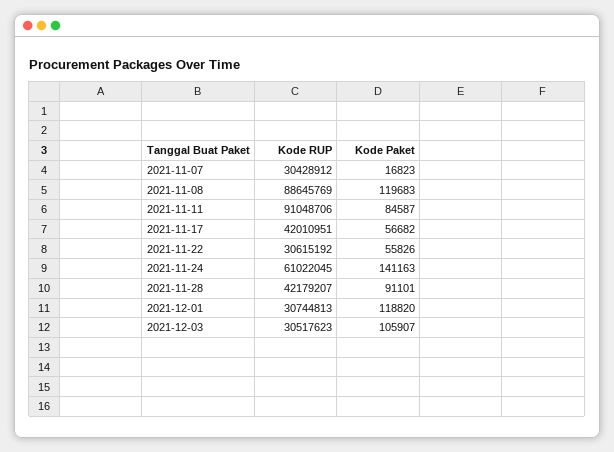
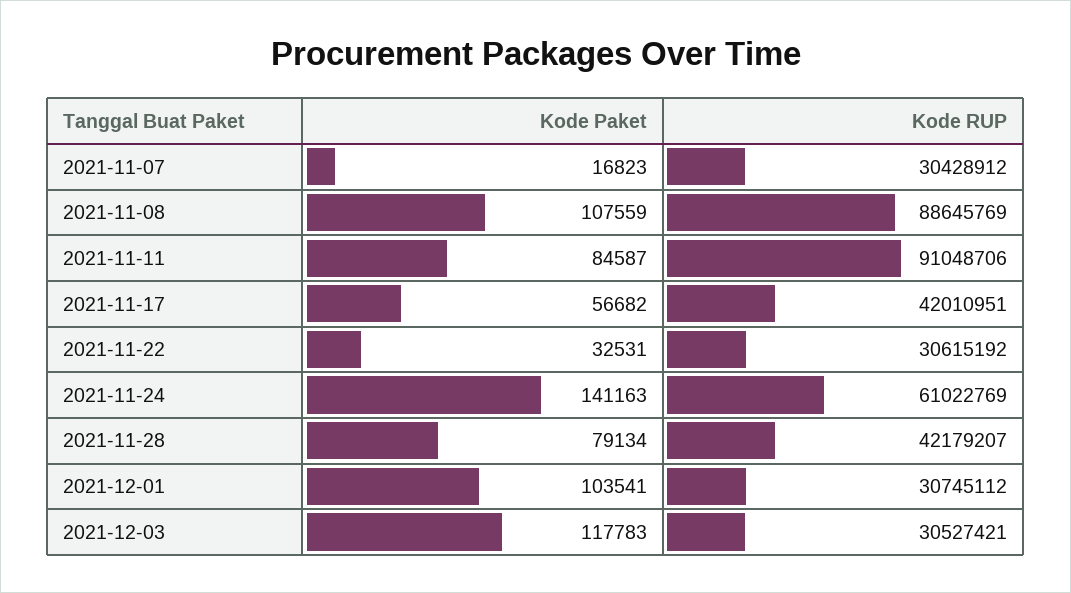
  {
    "Kode RUP": {
      "2021-11-07": 30428912,
      "2021-11-08": 88645769,
      "2021-11-11": 91048706,
      "2021-11-17": 42010951,
      "2021-11-22": 30615192,
-     "2021-11-24": 61022045,
+     "2021-11-24": 61022769,
      "2021-11-28": 42179207,
-     "2021-12-01": 30744813,
+     "2021-12-01": 30745112,
-     "2021-12-03": 30517623
+     "2021-12-03": 30527421
    },
    "Kode Paket": {
      "2021-11-07": 16823,
-     "2021-11-08": 119683,
+     "2021-11-08": 107559,
      "2021-11-11": 84587,
      "2021-11-17": 56682,
-     "2021-11-22": 55826,
+     "2021-11-22": 32531,
      "2021-11-24": 141163,
-     "2021-11-28": 91101,
+     "2021-11-28": 79134,
-     "2021-12-01": 118820,
+     "2021-12-01": 103541,
-     "2021-12-03": 105907
+     "2021-12-03": 117783
    }
  }

